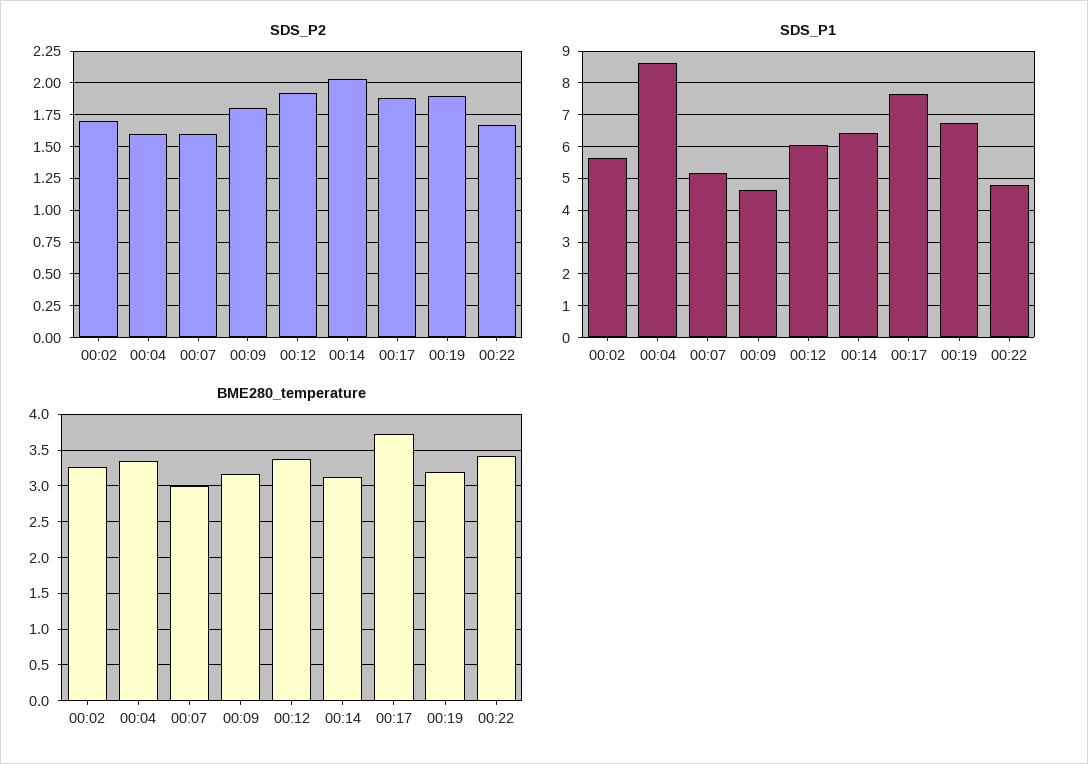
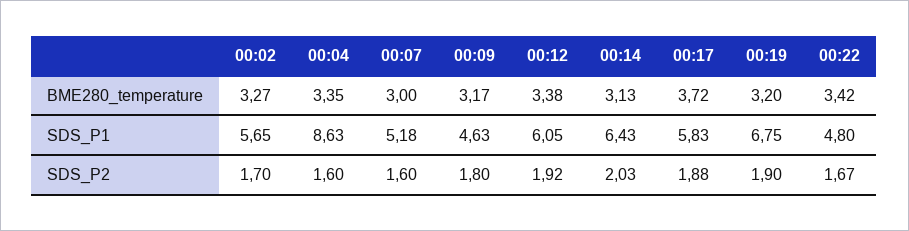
  {
    "SDS_P2": {
      "00:02": 1.7,
      "00:04": 1.6,
      "00:07": 1.6,
      "00:09": 1.8,
      "00:12": 1.92,
      "00:14": 2.03,
      "00:17": 1.88,
      "00:19": 1.9,
      "00:22": 1.67
    },
    "SDS_P1": {
      "00:02": 5.65,
      "00:04": 8.63,
      "00:07": 5.18,
      "00:09": 4.63,
      "00:12": 6.05,
      "00:14": 6.43,
-     "00:17": 7.6,
+     "00:17": 5.83,
      "00:19": 6.75,
      "00:22": 4.8
    },
    "BME280_temperature": {
      "00:02": 3.27,
      "00:04": 3.35,
      "00:07": 3,
      "00:09": 3.17,
      "00:12": 3.38,
      "00:14": 3.13,
      "00:17": 3.72,
      "00:19": 3.2,
      "00:22": 3.42
    }
  }

